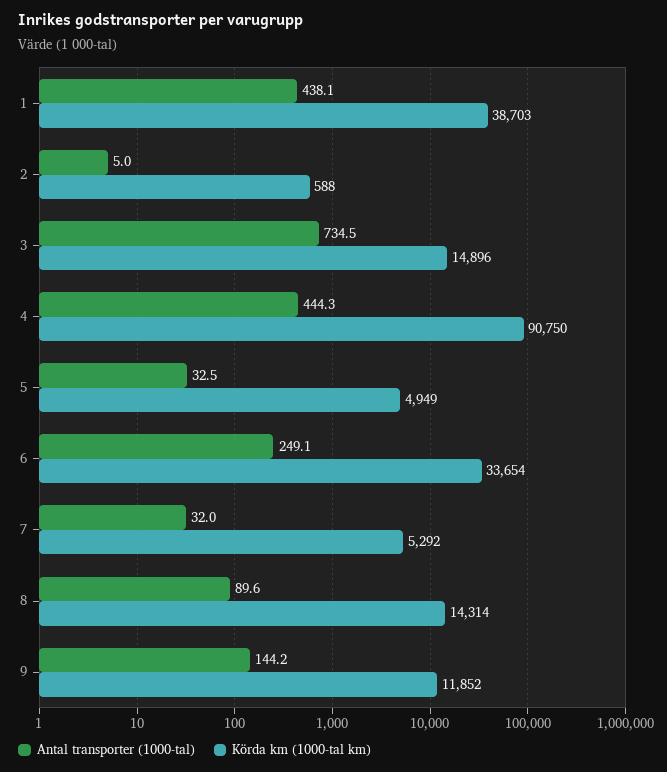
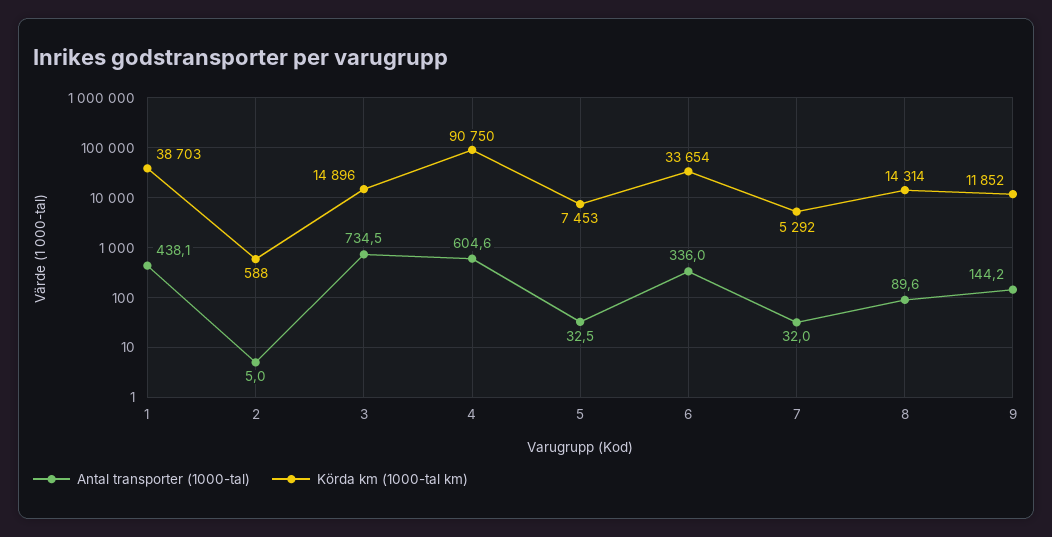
  {
    "Antal transporter (1000-tal)": {
      "1": 438.1,
      "2": 5,
      "3": 734.5,
-     "4": 444.3,
+     "4": 604.6,
      "5": 32.5,
-     "6": 249.1,
+     "6": 336,
      "7": 32,
      "8": 89.6,
      "9": 144.2
    },
    "Körda km (1000-tal km)": {
      "1": 38703,
      "2": 588,
      "3": 14896,
      "4": 90750,
-     "5": 4949,
+     "5": 7453,
      "6": 33654,
      "7": 5292,
      "8": 14314,
      "9": 11852
    }
  }

